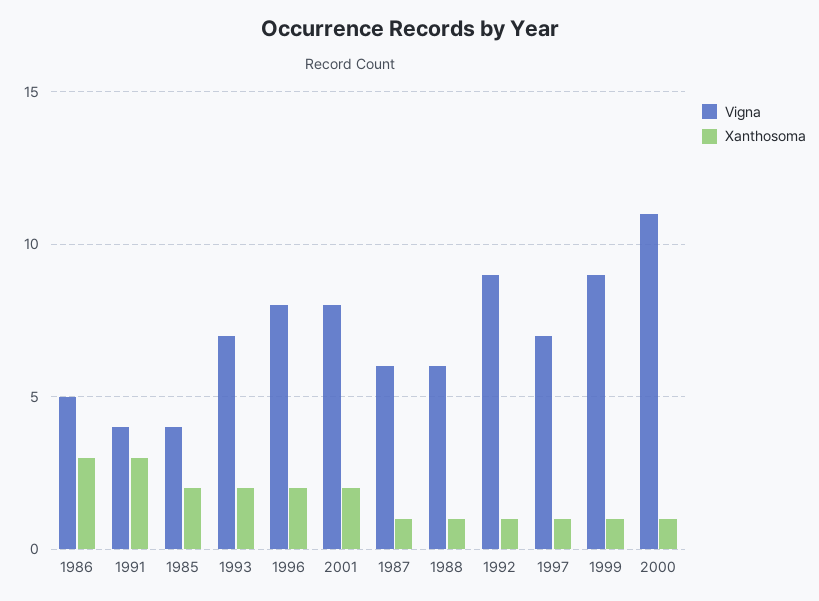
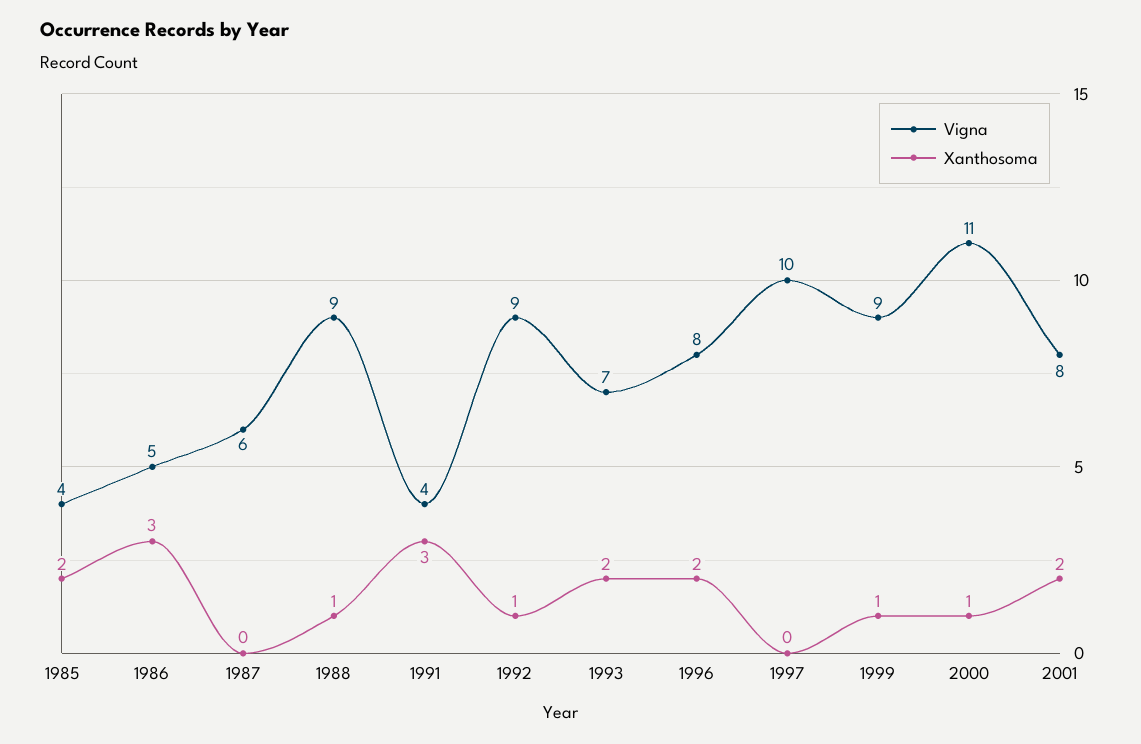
  {
    "Vigna": {
      "1986": 5,
      "1991": 4,
      "1985": 4,
      "1993": 7,
      "1996": 8,
      "2001": 8,
      "1987": 6,
-     "1988": 6,
+     "1988": 9,
      "1992": 9,
-     "1997": 7,
+     "1997": 10,
      "1999": 9,
      "2000": 11
    },
    "Xanthosoma": {
      "1986": 3,
      "1991": 3,
      "1985": 2,
      "1993": 2,
      "1996": 2,
      "2001": 2,
-     "1987": 1,
+     "1987": 0,
      "1988": 1,
      "1992": 1,
-     "1997": 1,
+     "1997": 0,
      "1999": 1,
      "2000": 1
    }
  }

